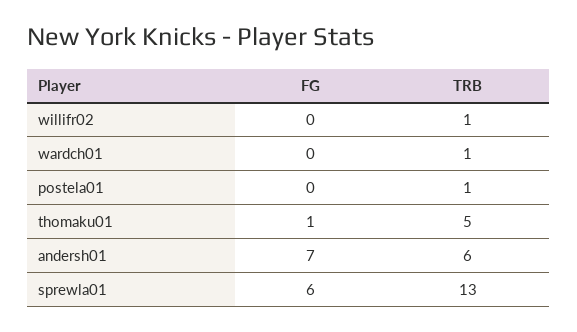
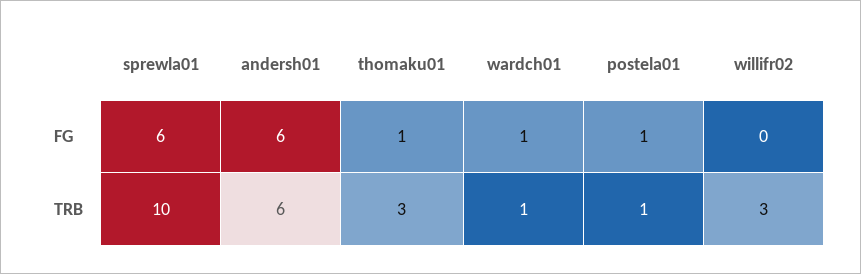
  {
    "FG": {
      "willifr02": 0,
-     "wardch01": 0,
+     "wardch01": 1,
-     "postela01": 0,
+     "postela01": 1,
      "thomaku01": 1,
-     "andersh01": 7,
+     "andersh01": 6,
      "sprewla01": 6
    },
    "TRB": {
-     "willifr02": 1,
+     "willifr02": 3,
      "wardch01": 1,
      "postela01": 1,
-     "thomaku01": 5,
+     "thomaku01": 3,
      "andersh01": 6,
-     "sprewla01": 13
+     "sprewla01": 10
    }
  }

